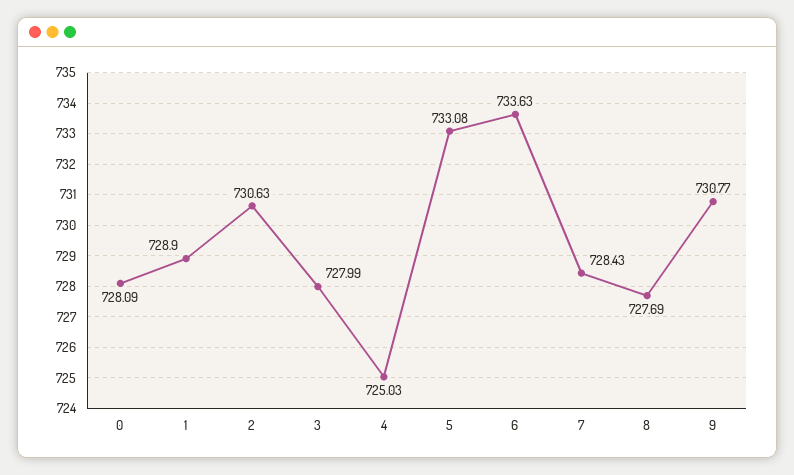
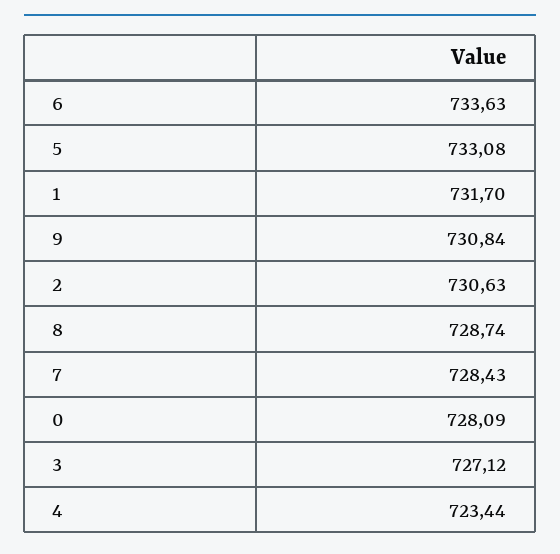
  {
    "0": 728.09,
-   "1": 728.9,
+   "1": 731.7,
    "2": 730.63,
-   "3": 727.99,
+   "3": 727.12,
-   "4": 725.03,
+   "4": 723.44,
    "5": 733.08,
    "6": 733.63,
    "7": 728.43,
-   "8": 727.69,
+   "8": 728.74,
-   "9": 730.77
+   "9": 730.84
  }

